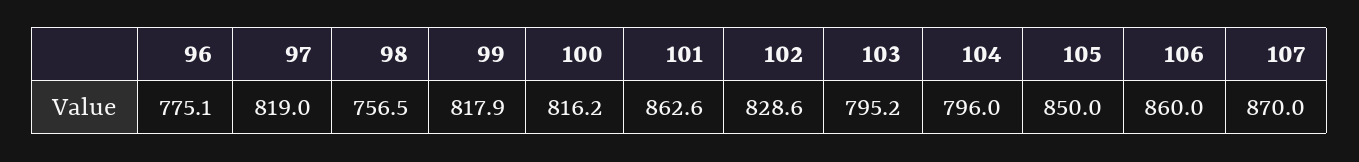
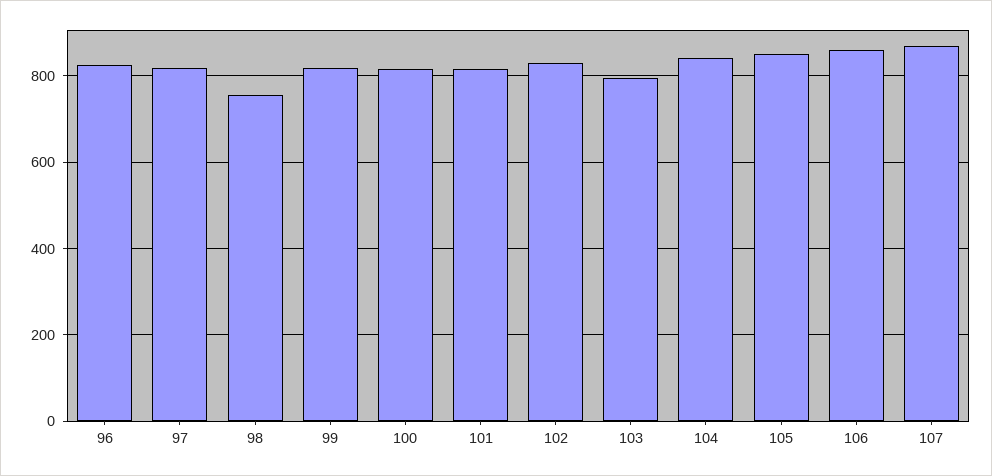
  {
-   "96": 775.1,
+   "96": 820,
    "97": 819,
    "98": 756.5,
    "99": 817.9,
    "100": 816.2,
-   "101": 862.6,
+   "101": 820,
    "102": 828.6,
    "103": 795.2,
-   "104": 796,
+   "104": 840,
    "105": 850,
    "106": 860,
    "107": 870
  }

